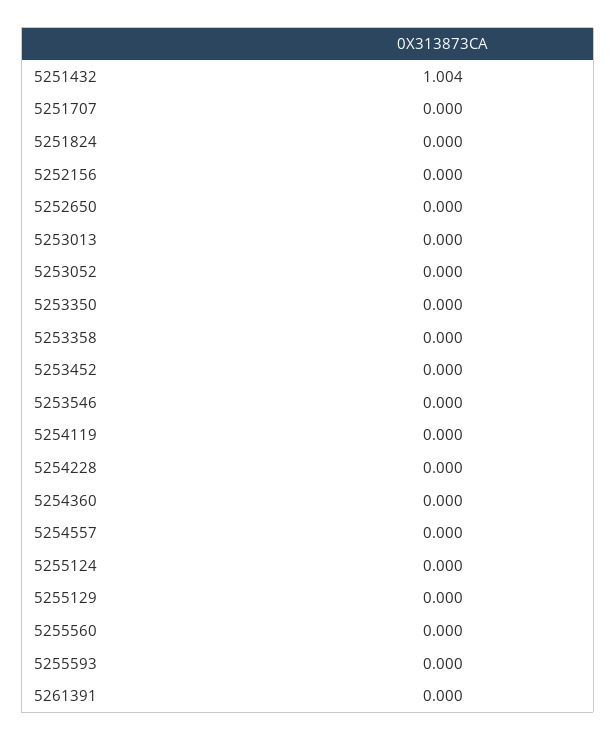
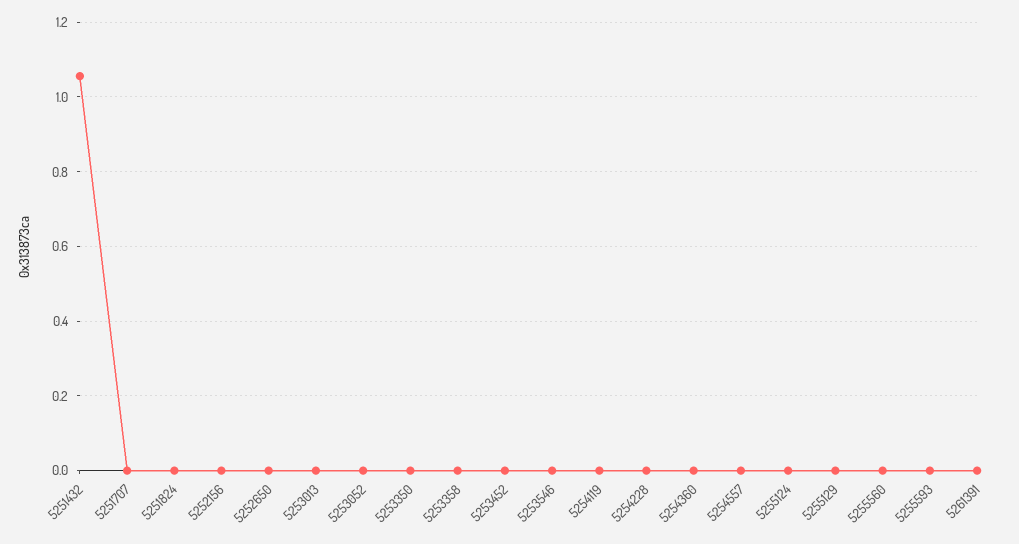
  {
-   "5251432": 1.004,
+   "5251432": 1.06,
    "5251707": 0,
    "5251824": 0,
    "5252156": 0,
    "5252650": 0,
    "5253013": 0,
    "5253052": 0,
    "5253350": 0,
    "5253358": 0,
    "5253452": 0,
    "5253546": 0,
    "5254119": 0,
    "5254228": 0,
    "5254360": 0,
    "5254557": 0,
    "5255124": 0,
    "5255129": 0,
    "5255560": 0,
    "5255593": 0,
    "5261391": 0
  }

